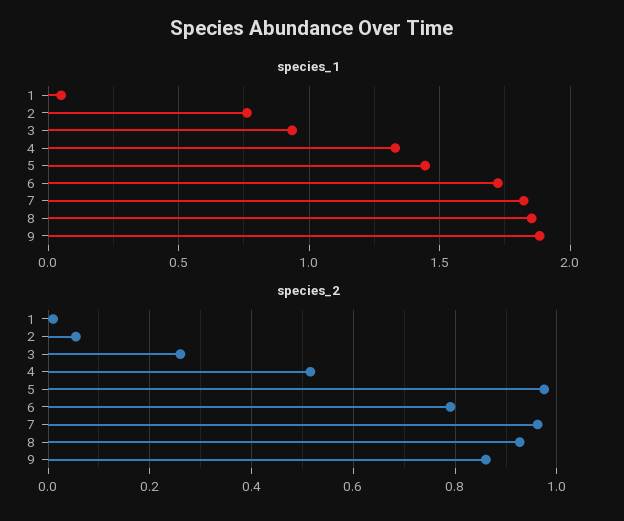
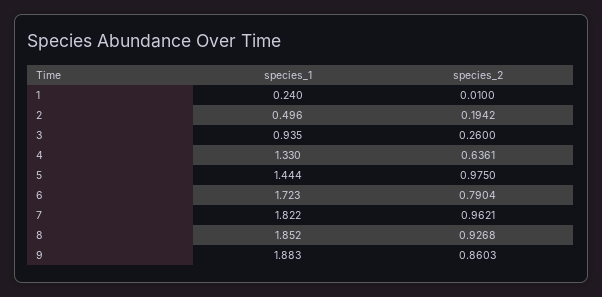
  {
    "species_1": {
-     "1": 0.05,
+     "1": 0.24,
-     "2": 0.75,
+     "2": 0.496,
      "3": 0.935,
      "4": 1.33,
      "5": 1.444,
      "6": 1.723,
      "7": 1.822,
      "8": 1.852,
      "9": 1.883
    },
    "species_2": {
      "1": 0.01,
-     "2": 0.06,
+     "2": 0.1942,
      "3": 0.26,
-     "4": 0.52,
+     "4": 0.6361,
      "5": 0.975,
      "6": 0.7904,
      "7": 0.9621,
      "8": 0.9268,
      "9": 0.8603
    }
  }

